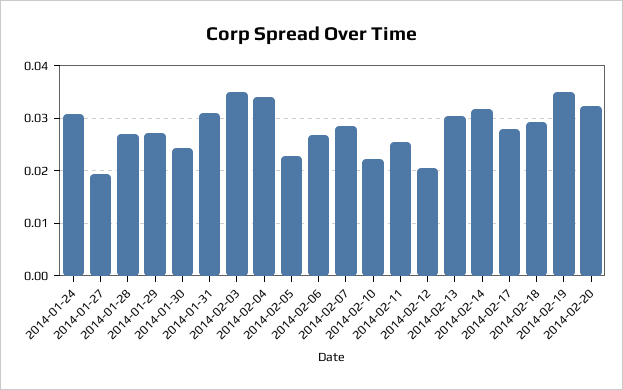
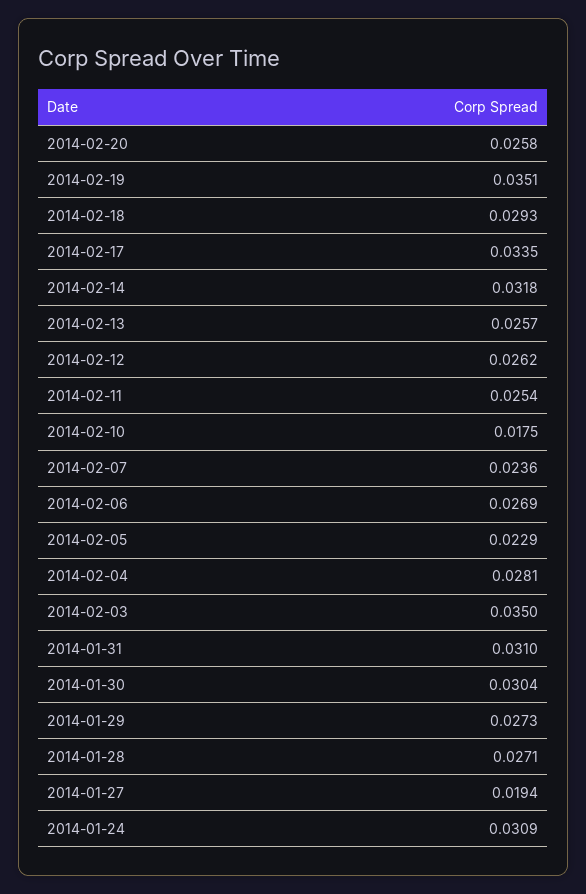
  {
    "2014-01-24": 0.0309,
    "2014-01-27": 0.0194,
    "2014-01-28": 0.0271,
    "2014-01-29": 0.0273,
-   "2014-01-30": 0.024,
+   "2014-01-30": 0.0304,
    "2014-01-31": 0.031,
    "2014-02-03": 0.035,
-   "2014-02-04": 0.034,
+   "2014-02-04": 0.0281,
    "2014-02-05": 0.0229,
    "2014-02-06": 0.0269,
-   "2014-02-07": 0.028,
+   "2014-02-07": 0.0236,
-   "2014-02-10": 0.022,
+   "2014-02-10": 0.0175,
    "2014-02-11": 0.0254,
-   "2014-02-12": 0.02,
+   "2014-02-12": 0.0262,
-   "2014-02-13": 0.03,
+   "2014-02-13": 0.0257,
    "2014-02-14": 0.0318,
-   "2014-02-17": 0.028,
+   "2014-02-17": 0.0335,
    "2014-02-18": 0.0293,
    "2014-02-19": 0.0351,
-   "2014-02-20": 0.032
+   "2014-02-20": 0.0258
  }

